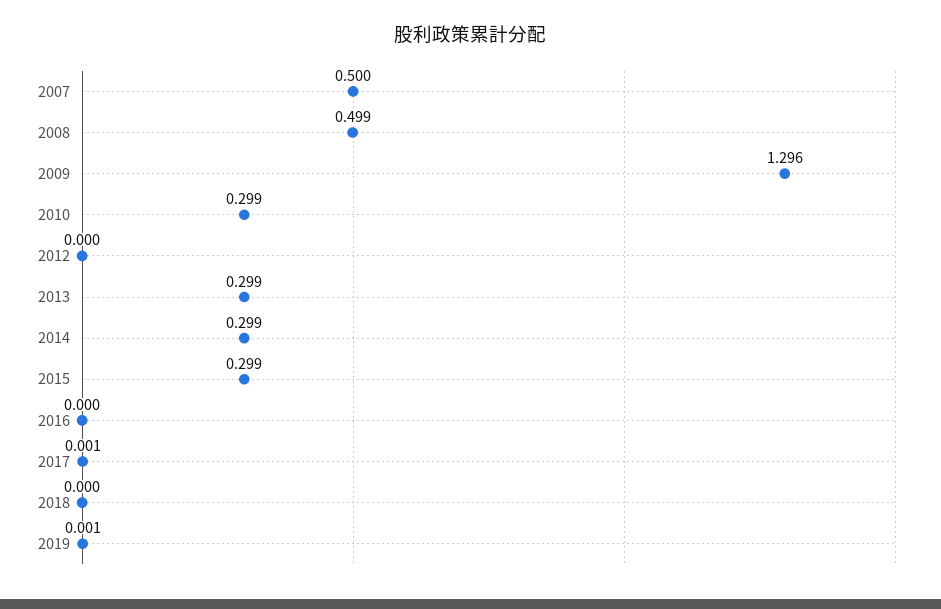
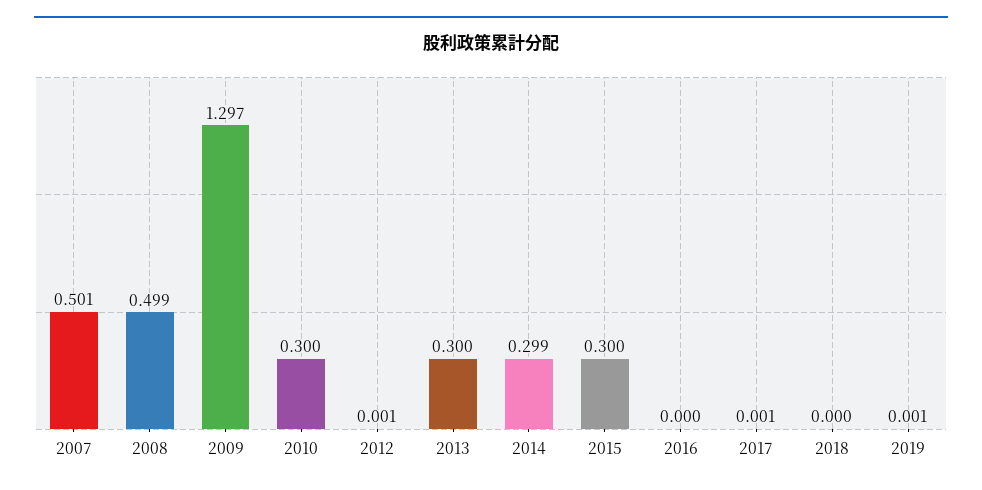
  {
-   "2007": 0.5,
+   "2007": 0.501,
    "2008": 0.499,
-   "2009": 1.296,
+   "2009": 1.297,
-   "2010": 0.299,
+   "2010": 0.3,
-   "2012": 0,
+   "2012": 0.001,
-   "2013": 0.299,
+   "2013": 0.3,
    "2014": 0.299,
-   "2015": 0.299,
+   "2015": 0.3,
    "2016": 0,
    "2017": 0.001,
    "2018": 0,
    "2019": 0.001
  }

